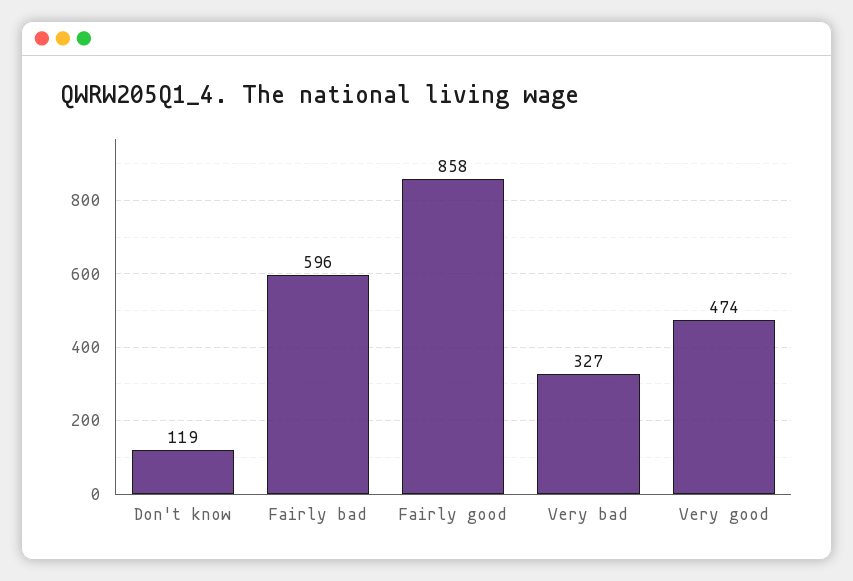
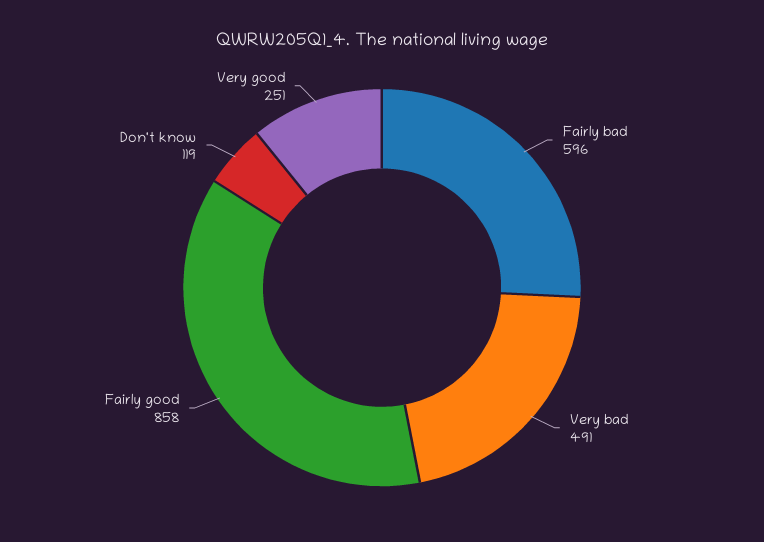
  {
    "Don't know": 119,
    "Fairly bad": 596,
    "Fairly good": 858,
-   "Very bad": 327,
+   "Very bad": 491,
-   "Very good": 474
+   "Very good": 251
  }

